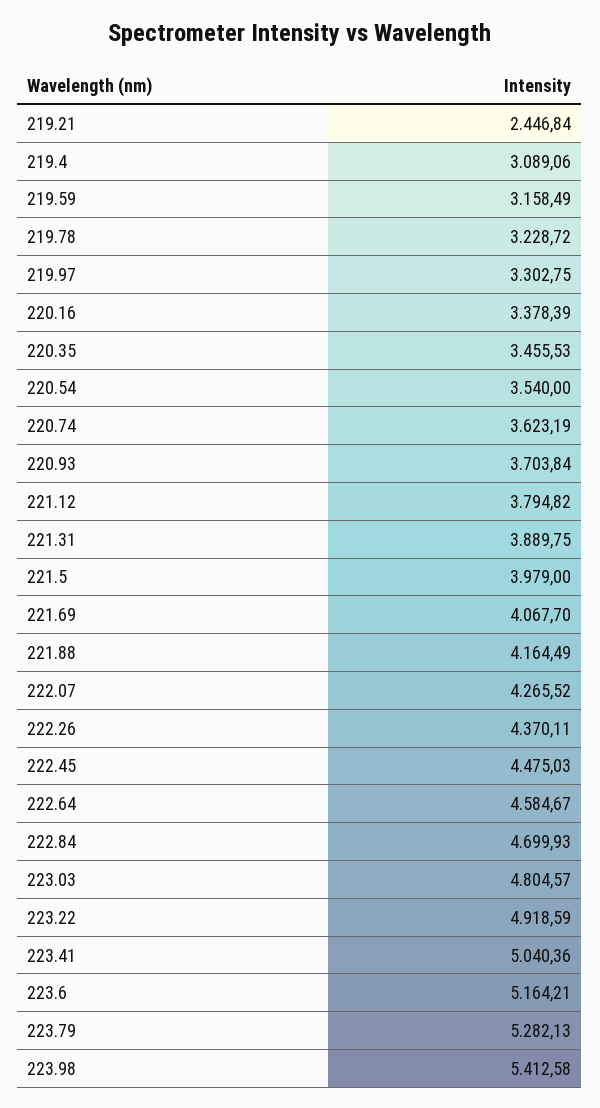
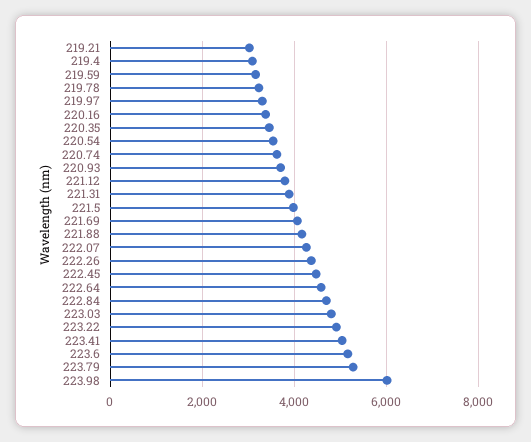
  {
-   "219.21": 2446.84,
+   "219.21": 3000,
    "219.4": 3089.06,
    "219.59": 3158.49,
    "219.78": 3228.72,
    "219.97": 3302.75,
    "220.16": 3378.39,
    "220.35": 3455.53,
    "220.54": 3540,
    "220.74": 3623.19,
    "220.93": 3703.84,
    "221.12": 3794.82,
    "221.31": 3889.75,
    "221.5": 3979,
    "221.69": 4067.7,
    "221.88": 4164.49,
    "222.07": 4265.52,
    "222.26": 4370.11,
    "222.45": 4475.03,
    "222.64": 4584.67,
    "222.84": 4699.93,
    "223.03": 4804.57,
    "223.22": 4918.59,
    "223.41": 5040.36,
    "223.6": 5164.21,
    "223.79": 5282.13,
-   "223.98": 5412.58
+   "223.98": 6000
  }

